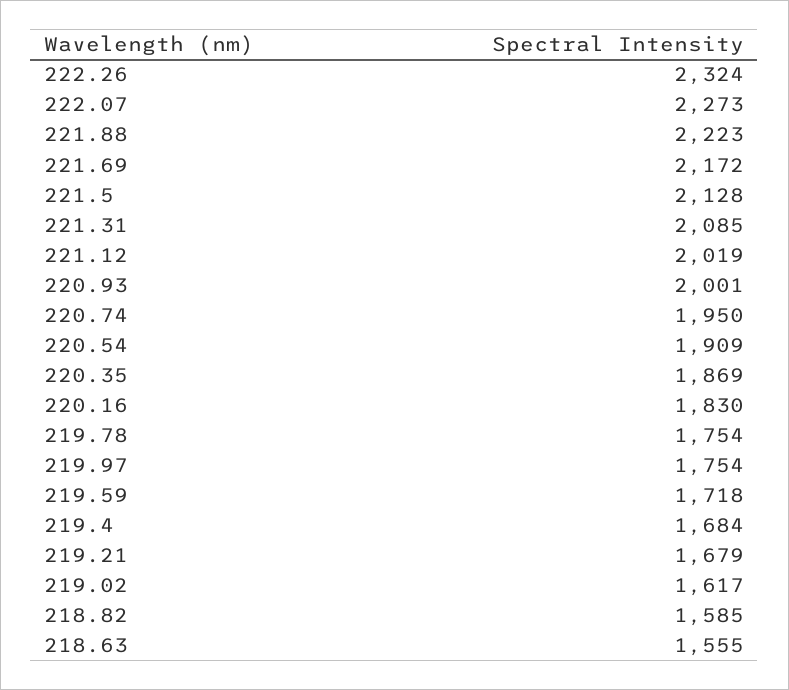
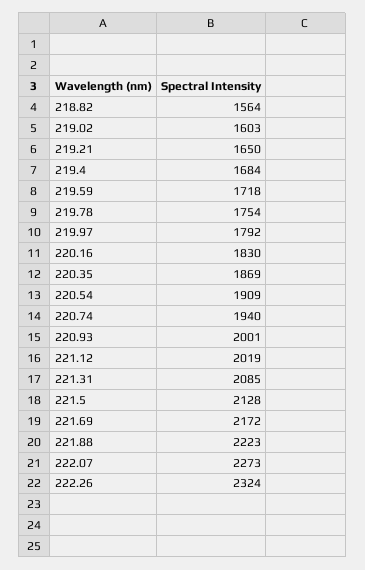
  {
    "222.26": 2324,
    "222.07": 2273,
    "221.88": 2223,
    "221.69": 2172,
    "221.5": 2128,
    "221.31": 2085,
    "221.12": 2019,
    "220.93": 2001,
-   "220.74": 1950,
+   "220.74": 1940,
    "220.54": 1909,
    "220.35": 1869,
    "220.16": 1830,
    "219.78": 1754,
-   "219.97": 1754,
+   "219.97": 1792,
    "219.59": 1718,
    "219.4": 1684,
-   "219.21": 1679,
+   "219.21": 1650,
-   "219.02": 1617,
+   "219.02": 1603,
-   "218.82": 1585,
+   "218.82": 1564
-   "218.63": 1555
  }

